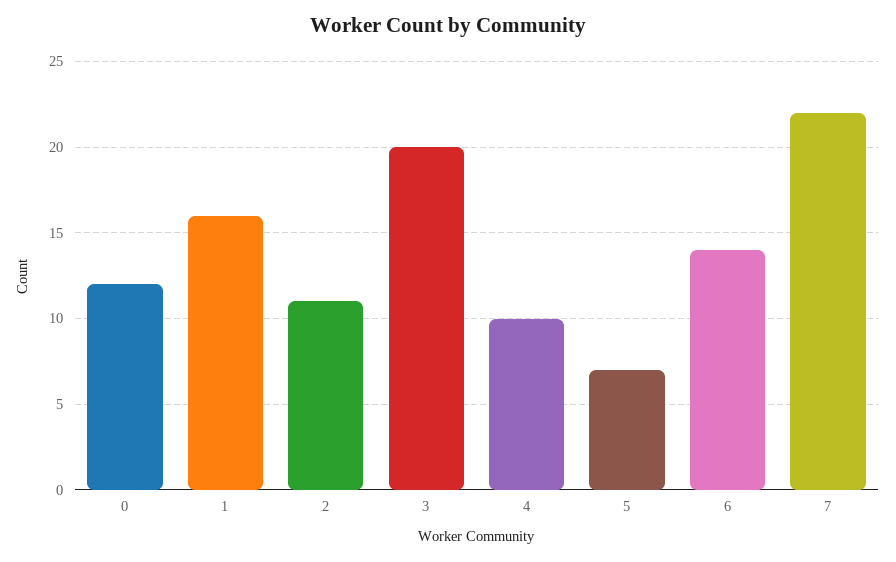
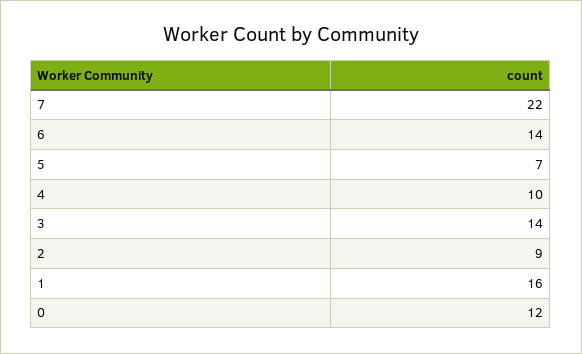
  {
    "0": 12,
    "1": 16,
-   "2": 11,
+   "2": 9,
-   "3": 20,
+   "3": 14,
    "4": 10,
    "5": 7,
    "6": 14,
    "7": 22
  }

